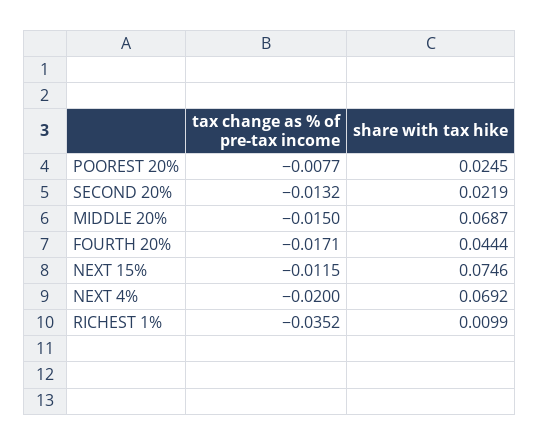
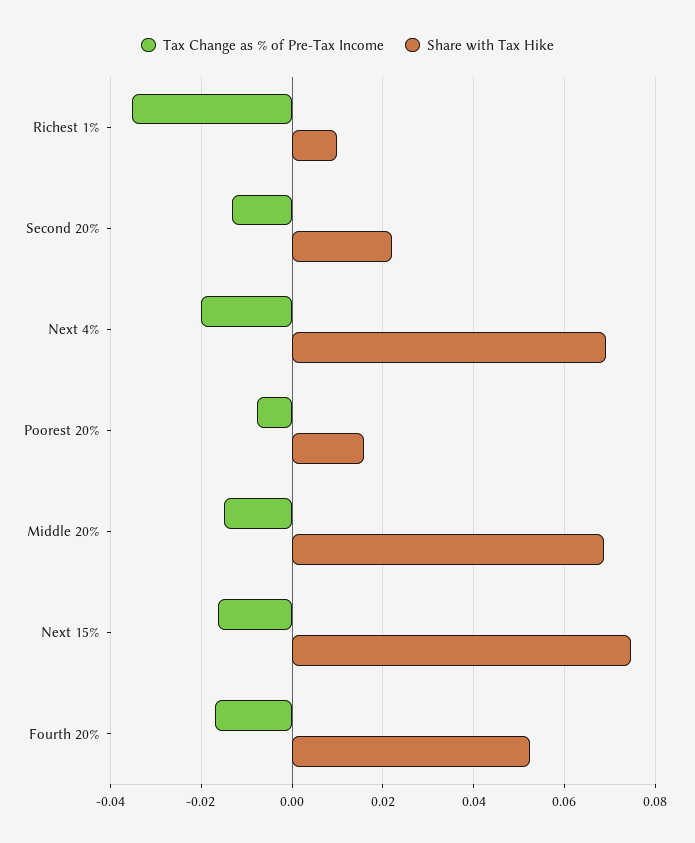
  {
    "tax change as % of pre-tax income": {
      "POOREST 20%": -0.0077,
      "SECOND 20%": -0.0132,
      "MIDDLE 20%": -0.015,
      "FOURTH 20%": -0.0171,
-     "NEXT 15%": -0.0115,
+     "NEXT 15%": -0.016,
      "NEXT 4%": -0.02,
      "RICHEST 1%": -0.0352
    },
    "share with tax hike": {
-     "POOREST 20%": 0.0245,
+     "POOREST 20%": 0.016,
      "SECOND 20%": 0.0219,
      "MIDDLE 20%": 0.0687,
-     "FOURTH 20%": 0.0444,
+     "FOURTH 20%": 0.052,
      "NEXT 15%": 0.0746,
      "NEXT 4%": 0.0692,
      "RICHEST 1%": 0.0099
    }
  }

